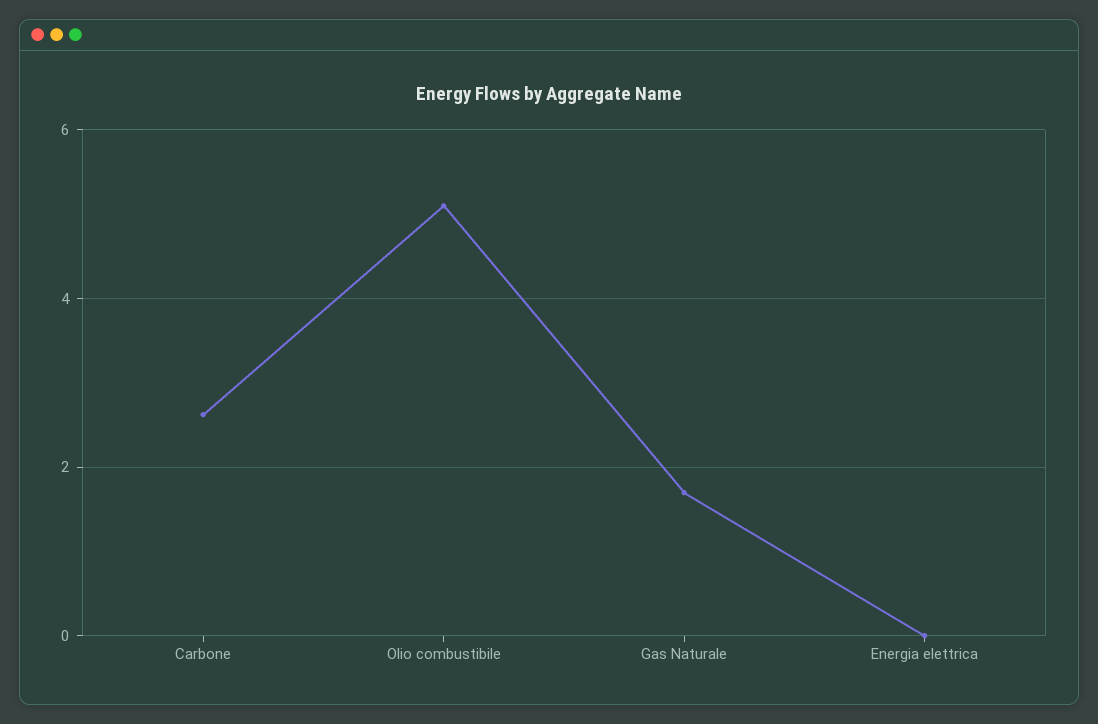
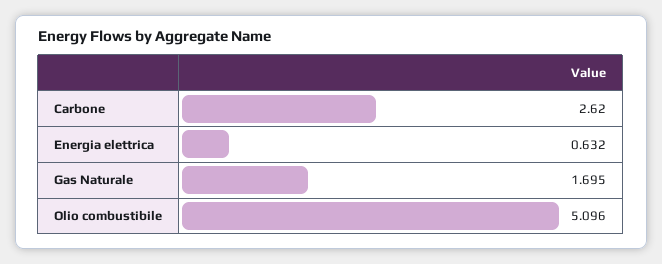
  {
    "Carbone": 2.62,
    "Olio combustibile": 5.096,
    "Gas Naturale": 1.695,
-   "Energia elettrica": 0
+   "Energia elettrica": 0.632
  }

